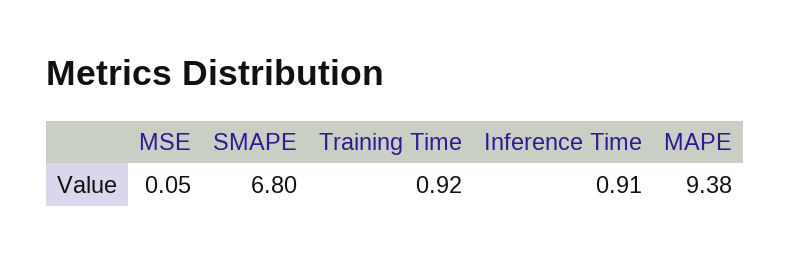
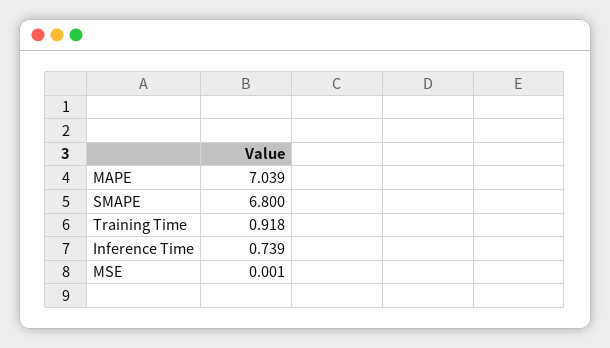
  {
-   "MSE": 0.05,
+   "MSE": 0.001,
    "SMAPE": 6.8,
    "Training Time": 0.918,
-   "Inference Time": 0.91,
+   "Inference Time": 0.739,
-   "MAPE": 9.38
+   "MAPE": 7.039
  }

